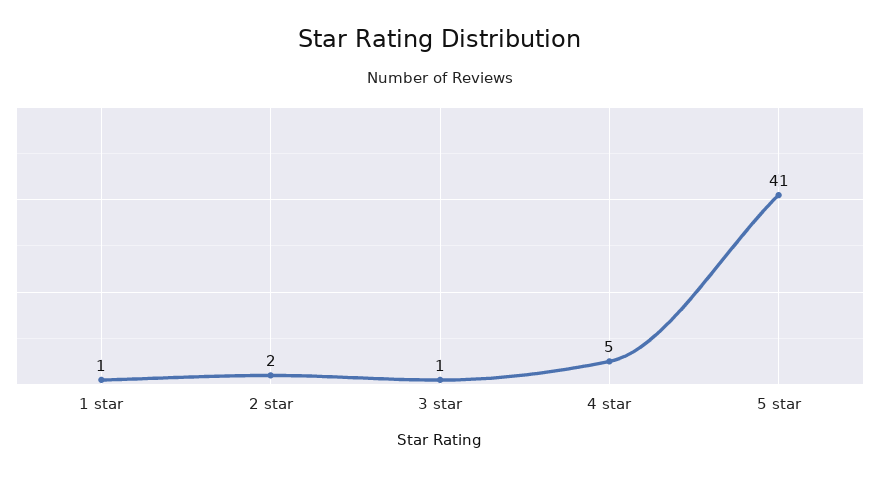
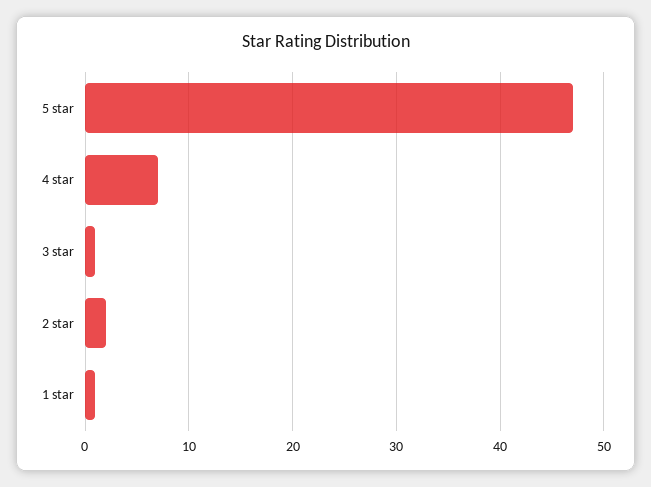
  {
    "1 star": 1,
    "2 star": 2,
    "3 star": 1,
-   "4 star": 5,
+   "4 star": 7,
-   "5 star": 41
+   "5 star": 47
  }

